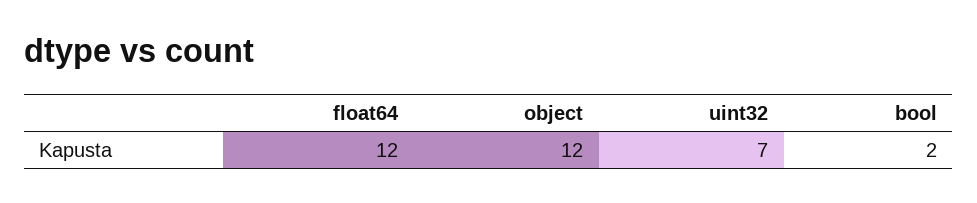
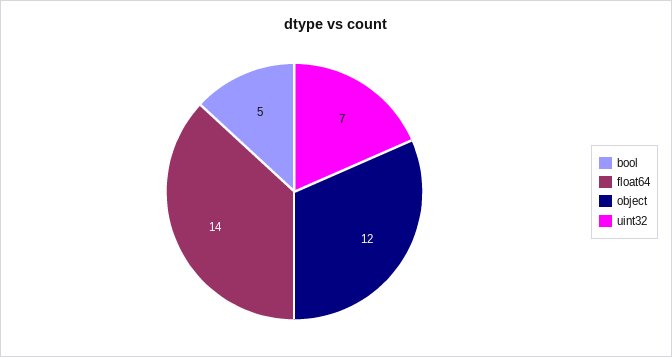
  {
-   "float64": 12,
+   "float64": 14,
    "object": 12,
    "uint32": 7,
-   "bool": 2
+   "bool": 5
  }

